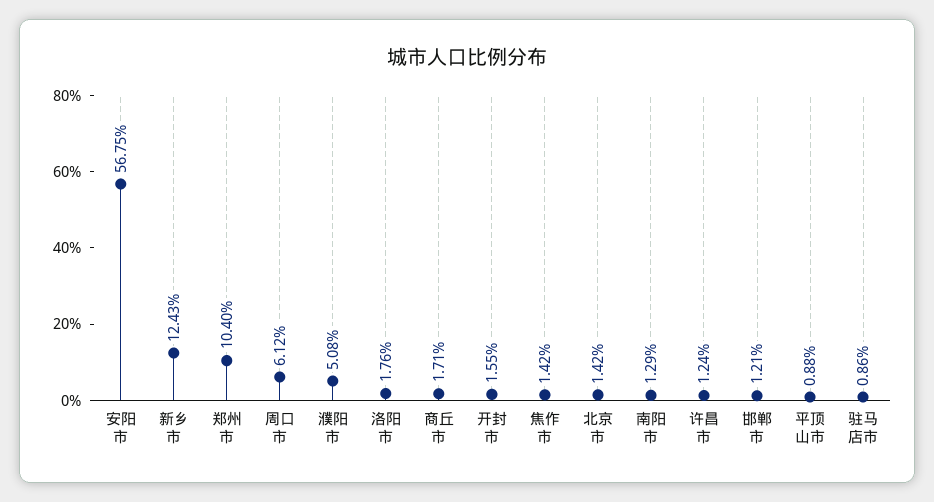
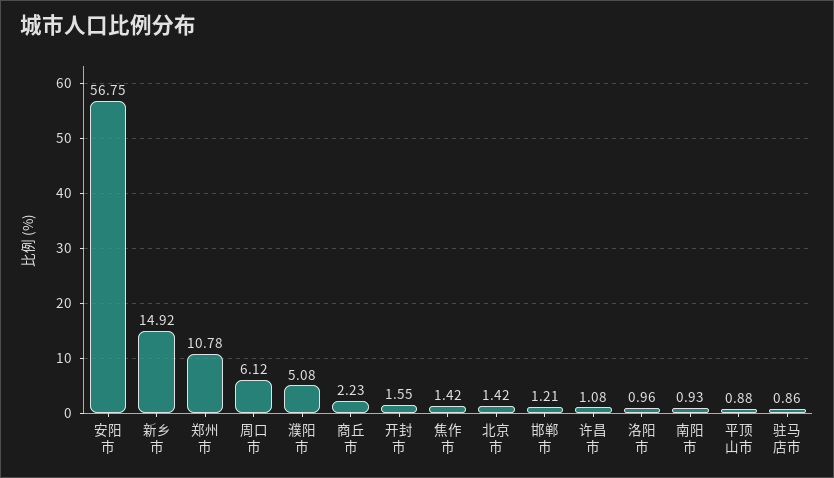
  {
    "安阳市": 56.75,
-   "新乡市": 12.43,
+   "新乡市": 14.92,
-   "郑州市": 10.4,
+   "郑州市": 10.78,
    "周口市": 6.12,
    "濮阳市": 5.08,
-   "洛阳市": 1.76,
+   "洛阳市": 0.96,
-   "商丘市": 1.71,
+   "商丘市": 2.23,
    "开封市": 1.55,
    "焦作市": 1.42,
    "北京市": 1.42,
-   "南阳市": 1.29,
+   "南阳市": 0.93,
-   "许昌市": 1.24,
+   "许昌市": 1.08,
    "邯郸市": 1.21,
    "平顶山市": 0.88,
    "驻马店市": 0.86
  }

